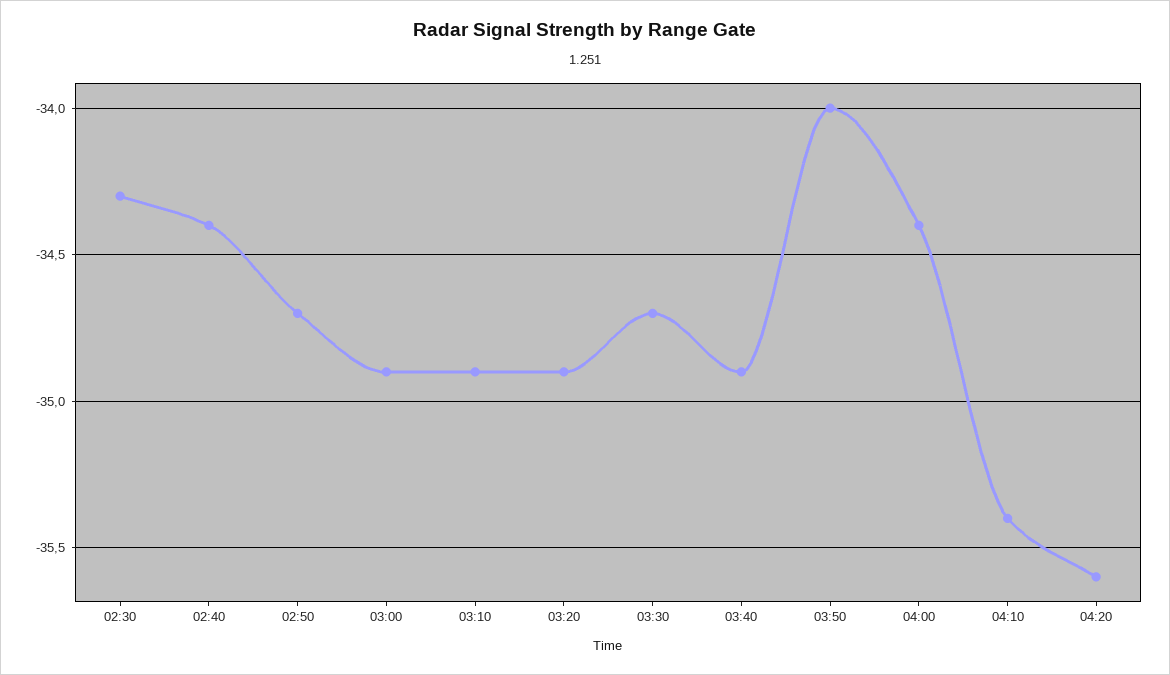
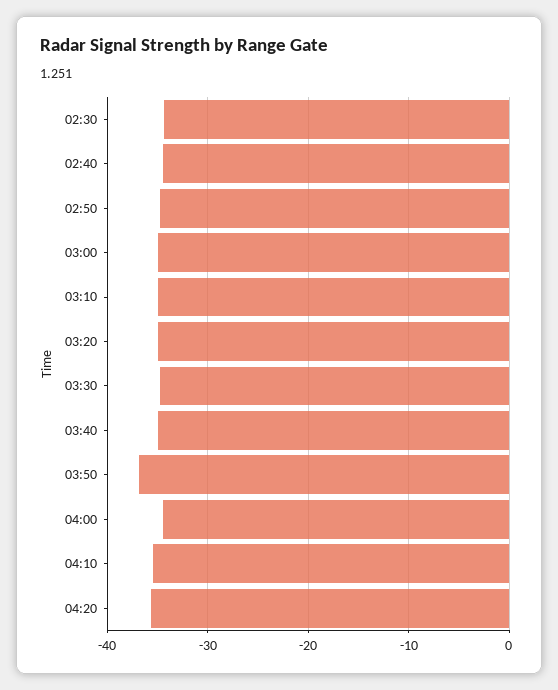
  {
    "02:30": -34.3,
    "02:40": -34.4,
    "02:50": -34.7,
    "03:00": -34.9,
    "03:10": -34.9,
    "03:20": -34.9,
    "03:30": -34.7,
    "03:40": -34.9,
-   "03:50": -34,
+   "03:50": -37,
    "04:00": -34.4,
    "04:10": -35.4,
    "04:20": -35.6
  }

